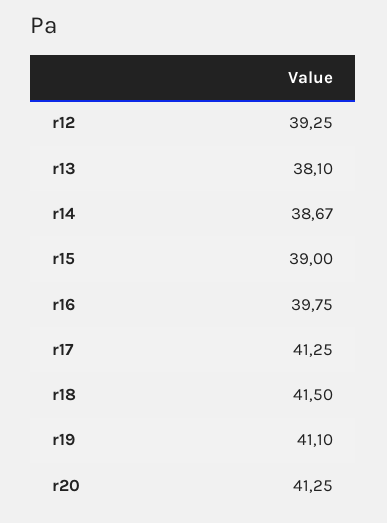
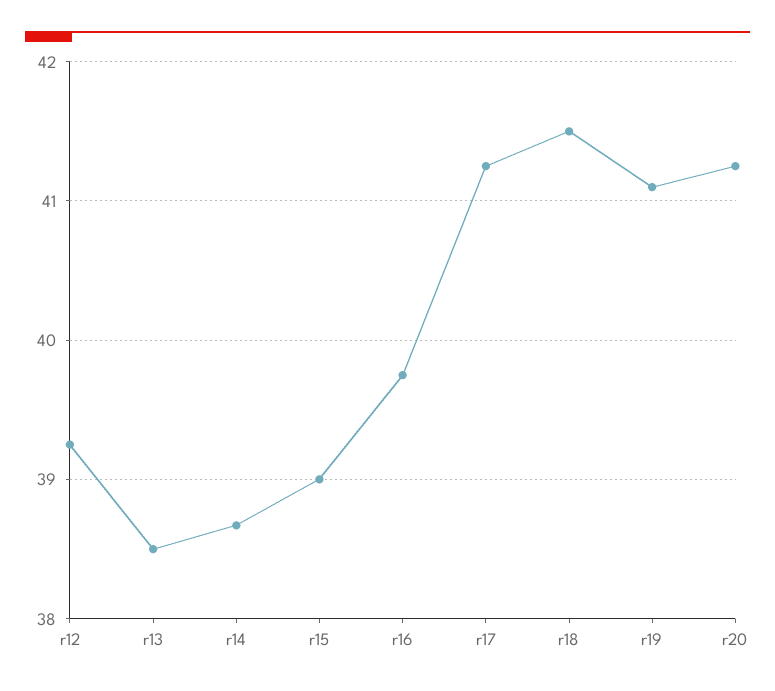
  {
    "r12": 39.25,
-   "r13": 38.1,
+   "r13": 38.5,
    "r14": 38.67,
    "r15": 39,
    "r16": 39.75,
    "r17": 41.25,
    "r18": 41.5,
    "r19": 41.1,
    "r20": 41.25
  }

